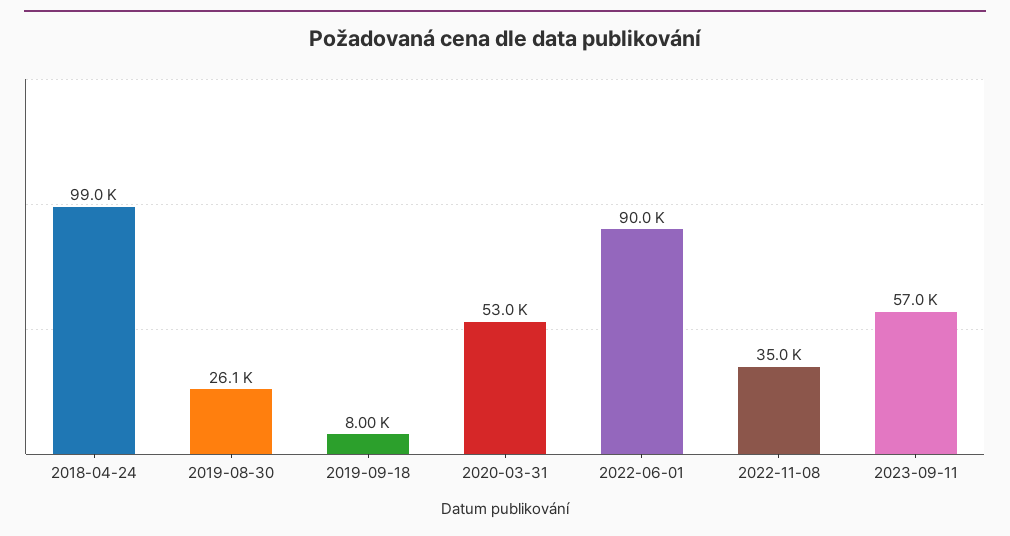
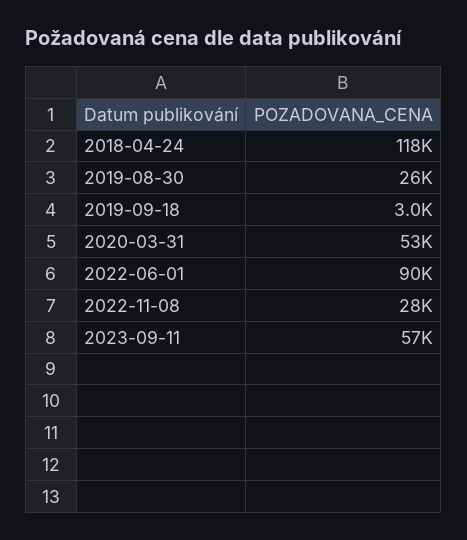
  {
-   "2018-04-24": 99000,
+   "2018-04-24": 118000,
    "2019-08-30": 26100,
-   "2019-09-18": 8000,
+   "2019-09-18": 3000,
    "2020-03-31": 53000,
    "2022-06-01": 90000,
-   "2022-11-08": 35000,
+   "2022-11-08": 28000,
    "2023-09-11": 57000
  }

